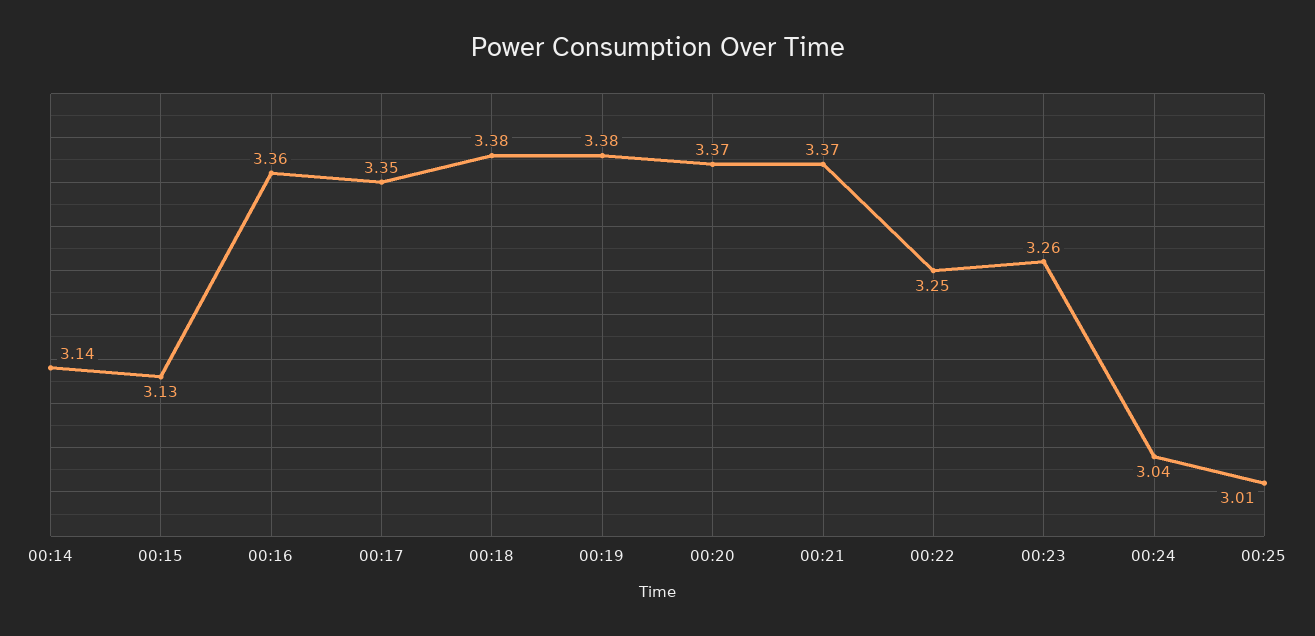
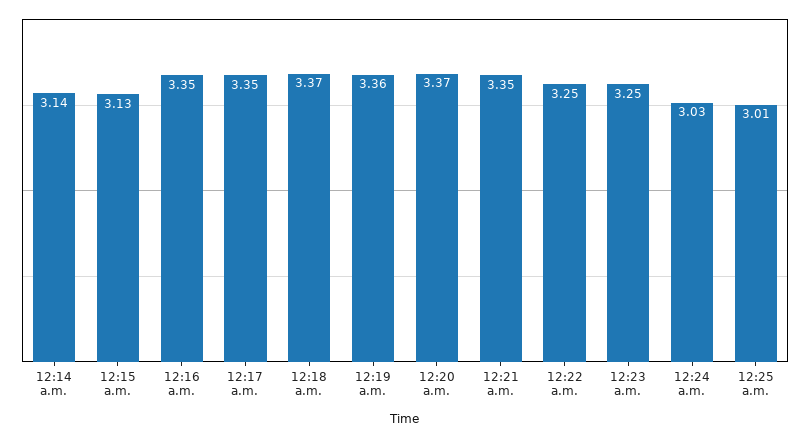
  {
    "00:14": 3.14,
    "00:15": 3.13,
-   "00:16": 3.36,
+   "00:16": 3.35,
    "00:17": 3.35,
-   "00:18": 3.38,
+   "00:18": 3.37,
-   "00:19": 3.38,
+   "00:19": 3.36,
    "00:20": 3.37,
-   "00:21": 3.37,
+   "00:21": 3.35,
    "00:22": 3.25,
-   "00:23": 3.26,
+   "00:23": 3.25,
-   "00:24": 3.04,
+   "00:24": 3.03,
    "00:25": 3.01
  }

